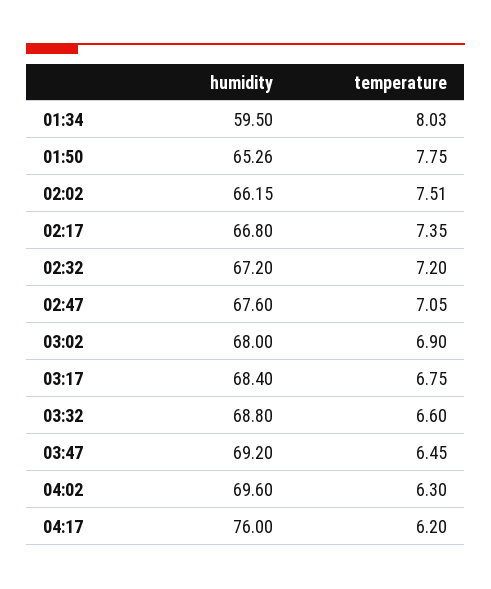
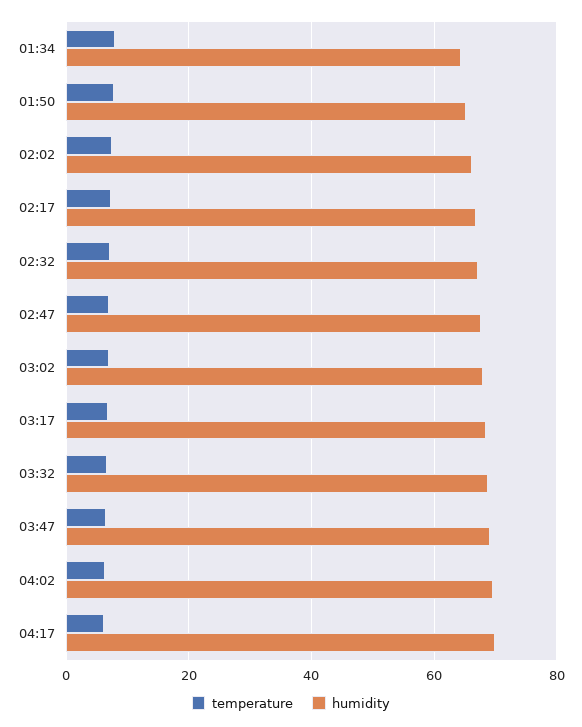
  {
    "humidity": {
-     "01:34": 59.5,
+     "01:34": 64,
      "01:50": 65.26,
      "02:02": 66.15,
      "02:17": 66.8,
      "02:32": 67.2,
      "02:47": 67.6,
      "03:02": 68,
      "03:17": 68.4,
      "03:32": 68.8,
      "03:47": 69.2,
      "04:02": 69.6,
-     "04:17": 76
+     "04:17": 70
    },
    "temperature": {
      "01:34": 8.03,
      "01:50": 7.75,
      "02:02": 7.51,
      "02:17": 7.35,
      "02:32": 7.2,
      "02:47": 7.05,
      "03:02": 6.9,
      "03:17": 6.75,
      "03:32": 6.6,
      "03:47": 6.45,
      "04:02": 6.3,
      "04:17": 6.2
    }
  }

